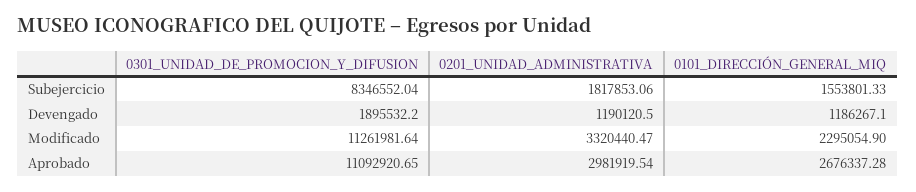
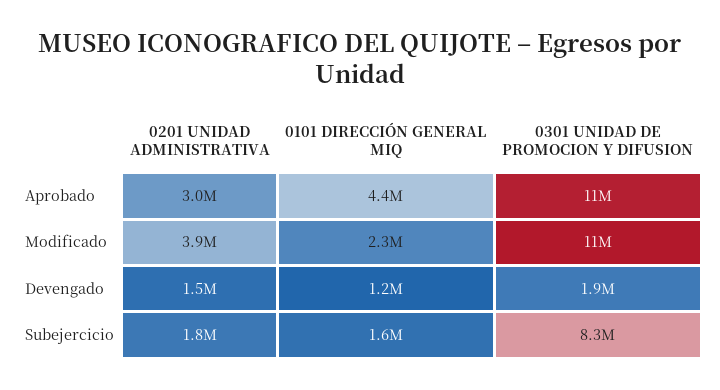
  {
    "0301_UNIDAD_DE_PROMOCION_Y_DIFUSION": {
      "Subejercicio": 8346552.04,
      "Devengado": 1895532.2,
      "Modificado": 11261981.64,
      "Aprobado": 11092920.65
    },
    "0201_UNIDAD_ADMINISTRATIVA": {
      "Subejercicio": 1817853.06,
-     "Devengado": 1190120.5,
+     "Devengado": 1500000,
-     "Modificado": 3320440.47,
+     "Modificado": 3900000,
      "Aprobado": 2981919.54
    },
    "0101_DIRECCIÓN_GENERAL_MIQ": {
      "Subejercicio": 1553801.33,
      "Devengado": 1186267.1,
      "Modificado": 2295054.9,
-     "Aprobado": 2676337.28
+     "Aprobado": 4400000
    }
  }

